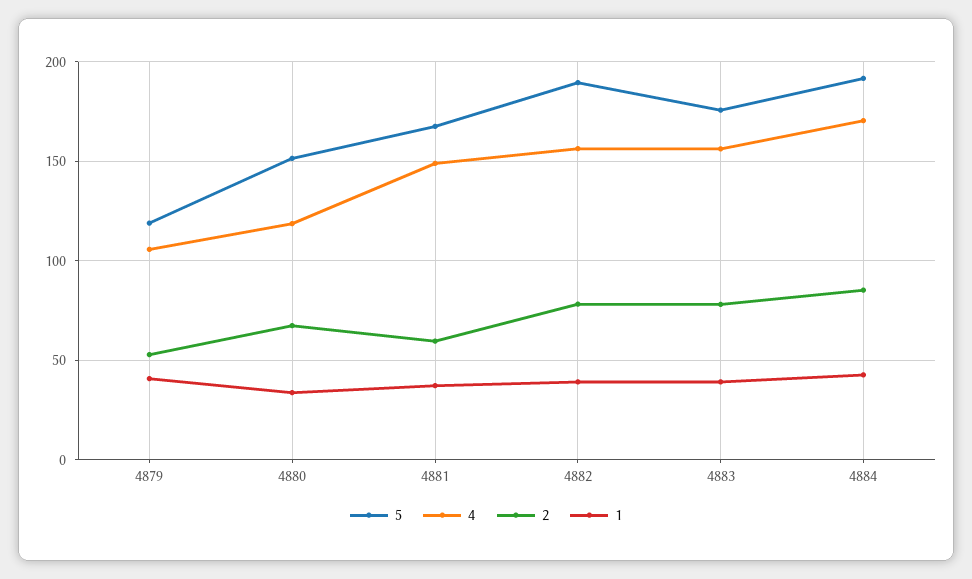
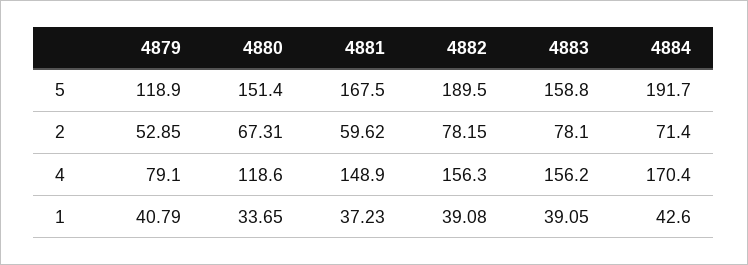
  {
    "5": {
      "4879": 118.9,
      "4880": 151.4,
      "4881": 167.5,
      "4882": 189.5,
-     "4883": 175,
+     "4883": 158.8,
      "4884": 191.7
    },
    "4": {
-     "4879": 105,
+     "4879": 79.1,
      "4880": 118.6,
      "4881": 148.9,
      "4882": 156.3,
      "4883": 156.2,
      "4884": 170.4
    },
    "2": {
      "4879": 52.85,
      "4880": 67.31,
      "4881": 59.62,
      "4882": 78.15,
      "4883": 78.1,
-     "4884": 85
+     "4884": 71.4
    },
    "1": {
      "4879": 40.79,
      "4880": 33.65,
      "4881": 37.23,
      "4882": 39.08,
      "4883": 39.05,
      "4884": 42.6
    }
  }

